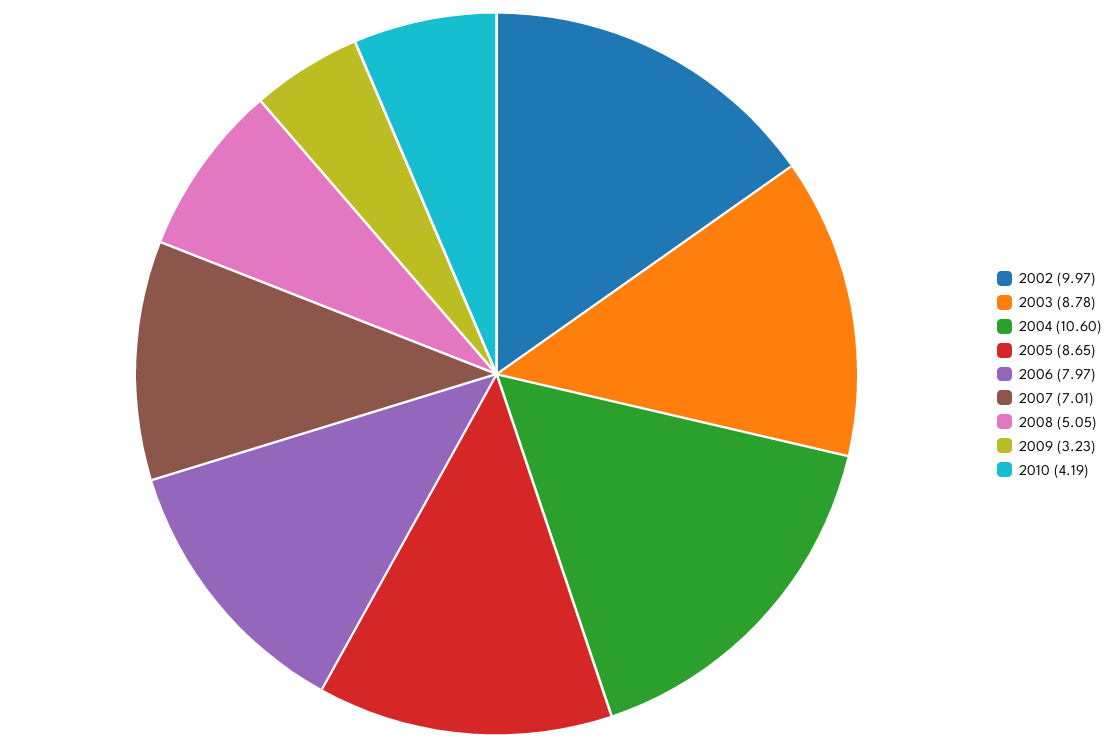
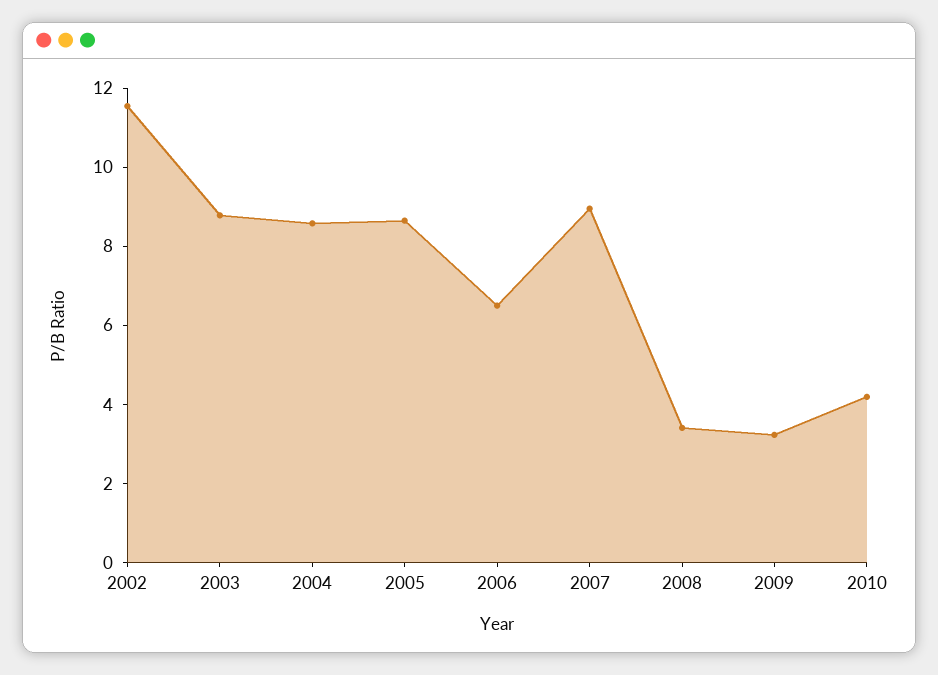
  {
-   "2002": 9.97,
+   "2002": 11.5,
    "2003": 8.78,
-   "2004": 10.6,
+   "2004": 8.5,
    "2005": 8.65,
-   "2006": 7.97,
+   "2006": 6.5,
-   "2007": 7.01,
+   "2007": 9,
-   "2008": 5.05,
+   "2008": 3.5,
    "2009": 3.23,
    "2010": 4.19
  }

